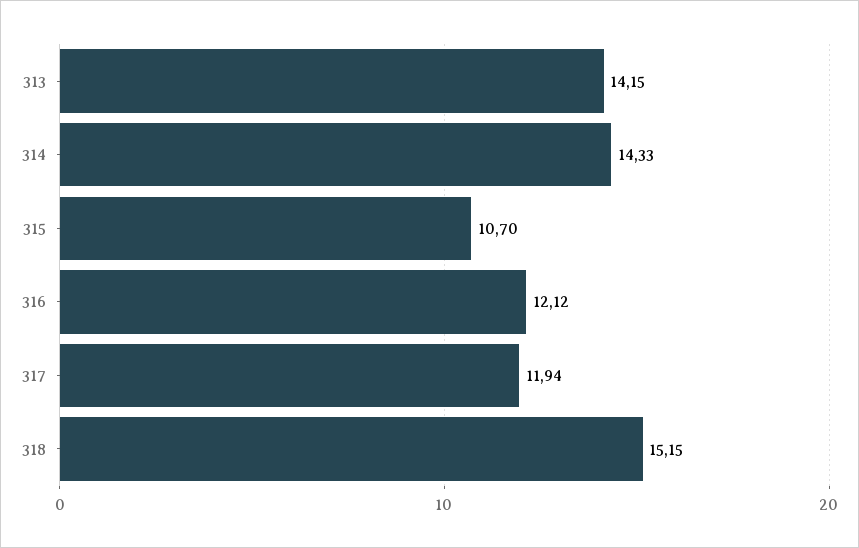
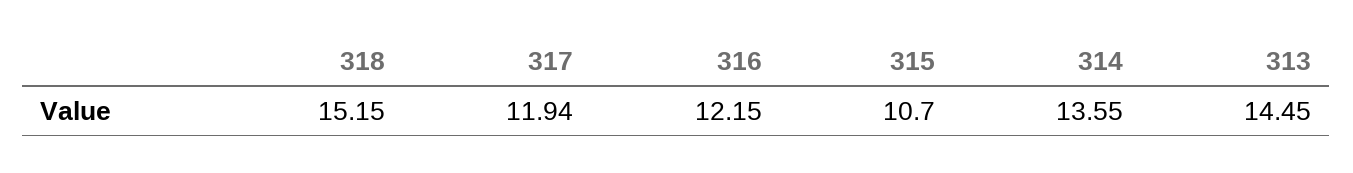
  {
-   "313": 14.15,
+   "313": 14.45,
-   "314": 14.33,
+   "314": 13.55,
    "315": 10.7,
-   "316": 12.12,
+   "316": 12.15,
    "317": 11.94,
    "318": 15.15
  }

